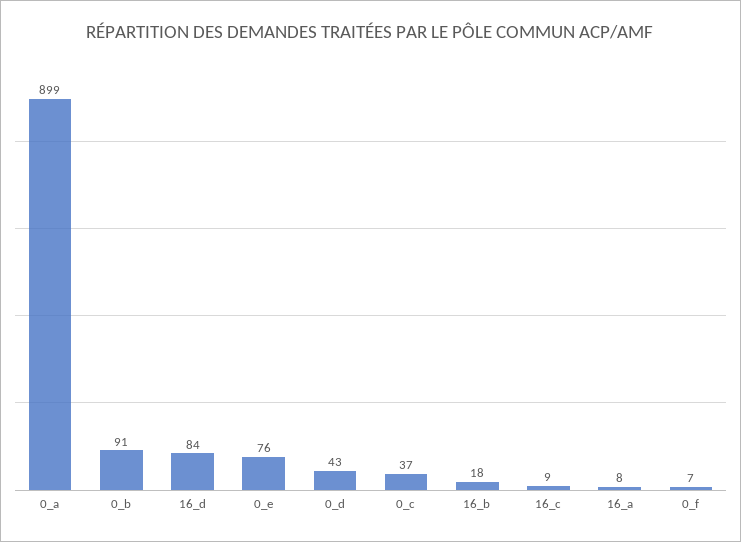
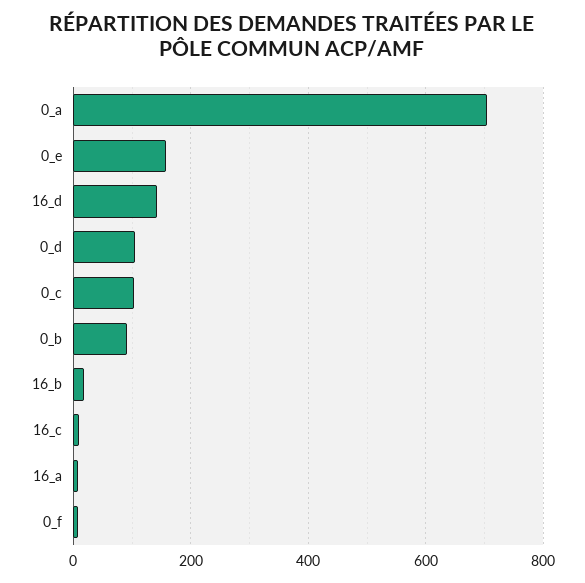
  {
-   "0_a": 899,
+   "0_a": 700,
    "0_b": 91,
-   "16_d": 84,
+   "16_d": 140,
-   "0_e": 76,
+   "0_e": 160,
-   "0_d": 43,
+   "0_d": 100,
-   "0_c": 37,
+   "0_c": 100,
    "16_b": 18,
    "16_c": 9,
    "16_a": 8,
    "0_f": 7
  }

